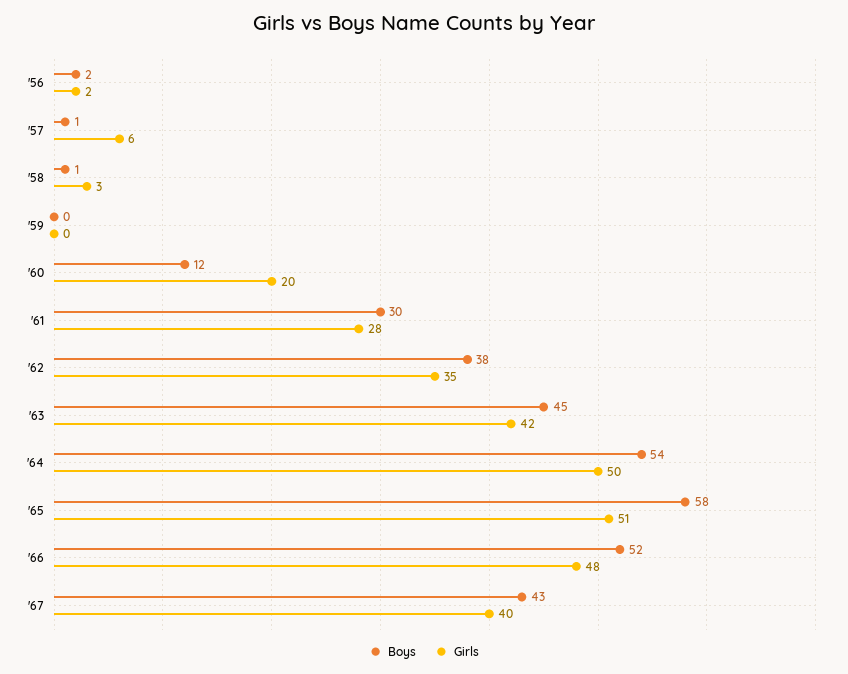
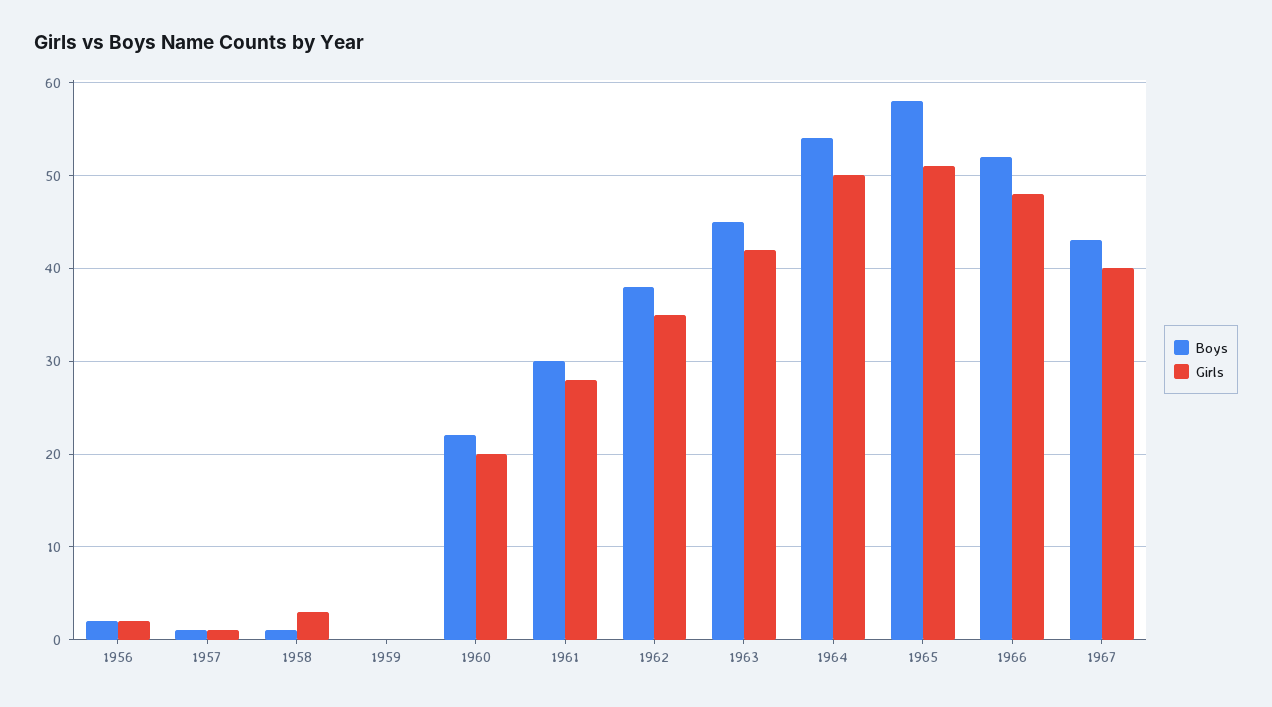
  {
    "Boys": {
      "'56": 2,
      "'57": 1,
      "'58": 1,
      "'59": 0,
-     "'60": 12,
+     "'60": 22,
      "'61": 30,
      "'62": 38,
      "'63": 45,
      "'64": 54,
      "'65": 58,
      "'66": 52,
      "'67": 43
    },
    "Girls": {
      "'56": 2,
-     "'57": 6,
+     "'57": 1,
      "'58": 3,
      "'59": 0,
      "'60": 20,
      "'61": 28,
      "'62": 35,
      "'63": 42,
      "'64": 50,
      "'65": 51,
      "'66": 48,
      "'67": 40
    }
  }

